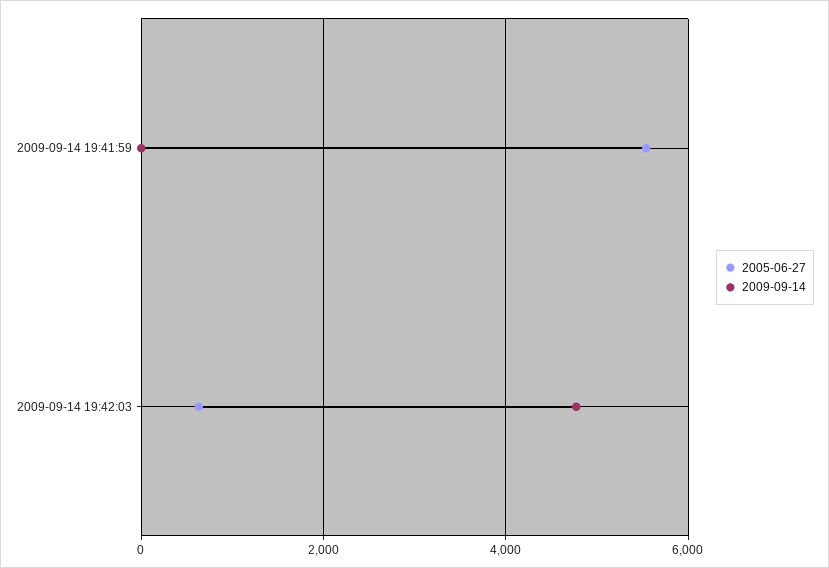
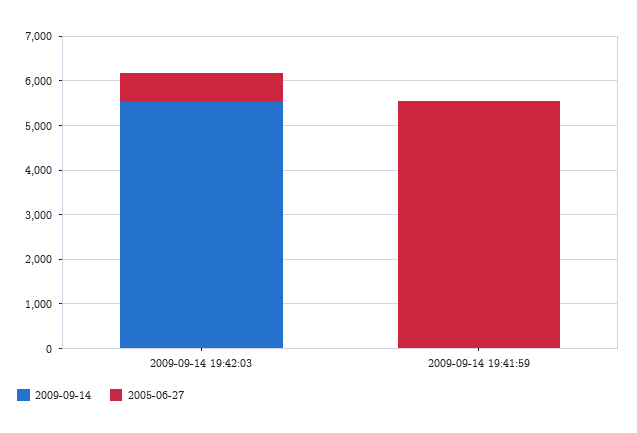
  {
    "2005-06-27": {
      "2009-09-14 19:41:59": 5600,
      "2009-09-14 19:42:03": 600
    },
    "2009-09-14": {
      "2009-09-14 19:41:59": 0,
-     "2009-09-14 19:42:03": 4800
+     "2009-09-14 19:42:03": 5600
    }
  }

